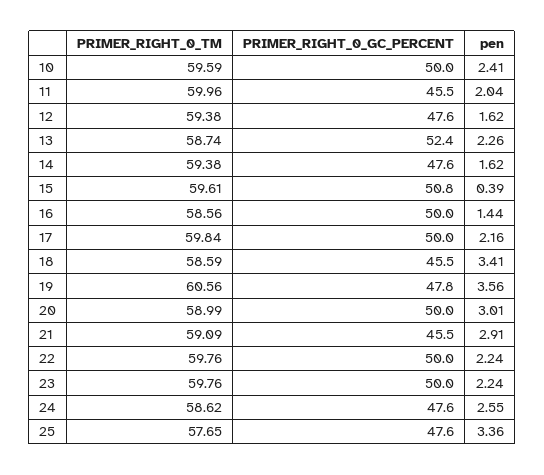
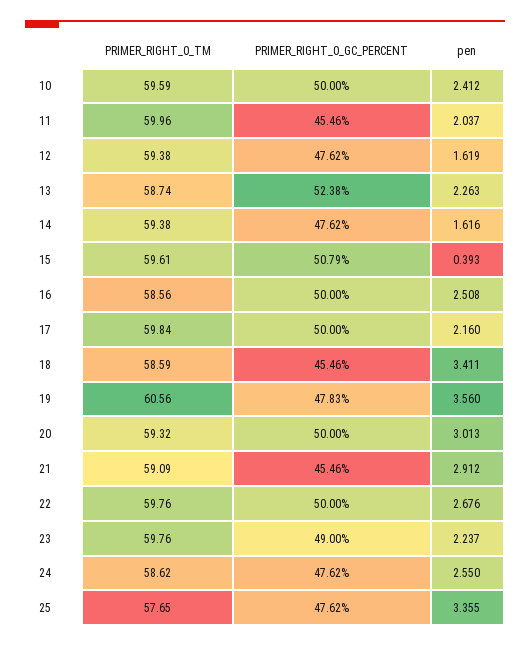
  {
    "PRIMER_RIGHT_0_TM": {
      "10": 59.59,
      "11": 59.96,
      "12": 59.38,
      "13": 58.74,
      "14": 59.38,
      "15": 59.61,
      "16": 58.56,
      "17": 59.84,
      "18": 58.59,
      "19": 60.56,
-     "20": 58.99,
+     "20": 59.32,
      "21": 59.09,
      "22": 59.76,
      "23": 59.76,
      "24": 58.62,
      "25": 57.65
    },
    "PRIMER_RIGHT_0_GC_PERCENT": {
      "10": 50,
      "11": 45.46,
      "12": 47.62,
      "13": 52.38,
      "14": 47.62,
      "15": 50.79,
      "16": 50,
      "17": 50,
      "18": 45.46,
      "19": 47.83,
      "20": 50,
      "21": 45.46,
      "22": 50,
-     "23": 50,
+     "23": 49,
      "24": 47.62,
      "25": 47.62
    },
    "pen": {
      "10": 2.412,
      "11": 2.037,
      "12": 1.619,
      "13": 2.263,
      "14": 1.616,
      "15": 0.393,
-     "16": 1.44,
+     "16": 2.508,
      "17": 2.16,
      "18": 3.411,
      "19": 3.56,
      "20": 3.013,
      "21": 2.912,
-     "22": 2.24,
+     "22": 2.676,
      "23": 2.237,
      "24": 2.55,
      "25": 3.355
    }
  }

